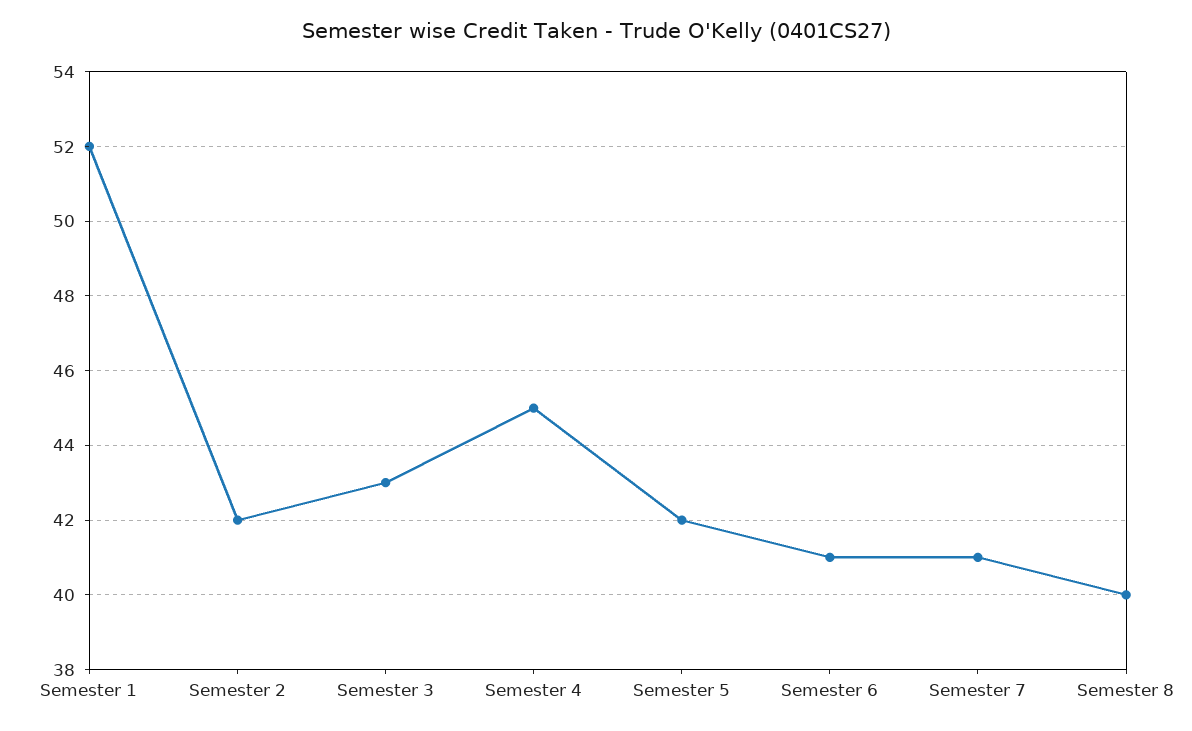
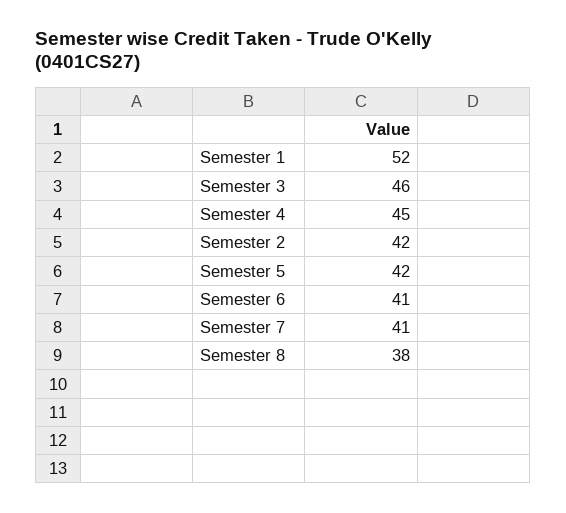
  {
    "Semester 1": 52,
    "Semester 2": 42,
-   "Semester 3": 43,
+   "Semester 3": 46,
    "Semester 4": 45,
    "Semester 5": 42,
    "Semester 6": 41,
    "Semester 7": 41,
-   "Semester 8": 40
+   "Semester 8": 38
  }

